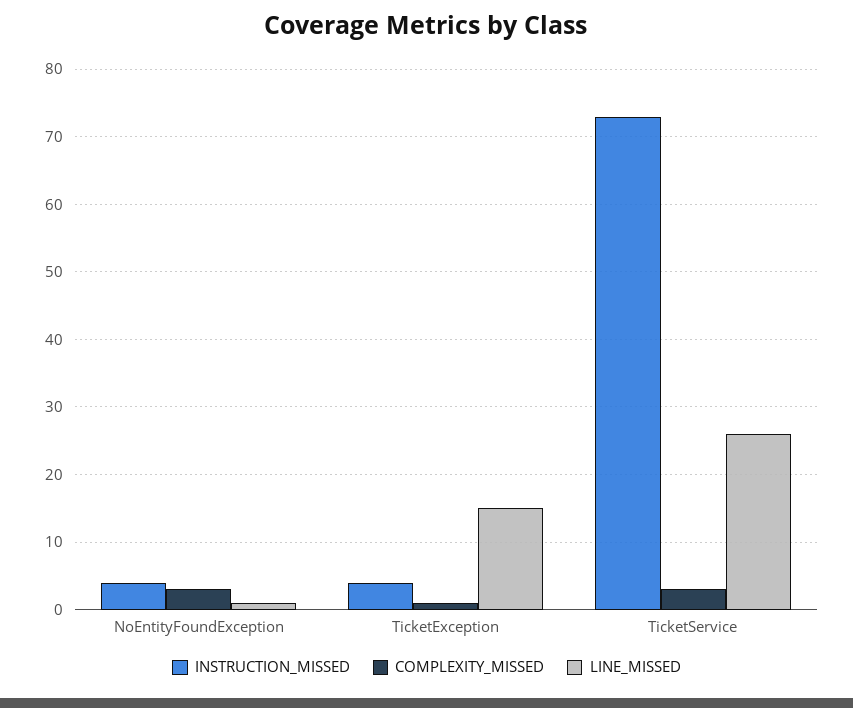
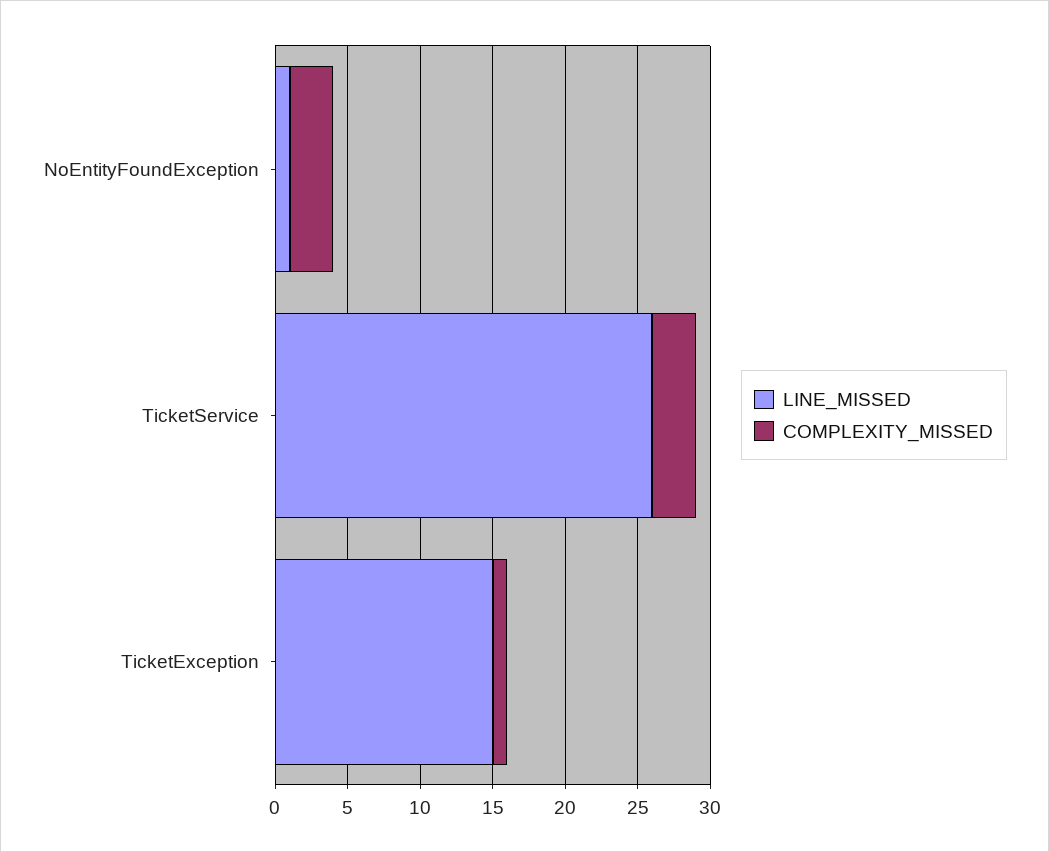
  {
-   "INSTRUCTION_MISSED": {
-     "NoEntityFoundException": 4,
-     "TicketException": 4,
-     "TicketService": 73
-   },
    "COMPLEXITY_MISSED": {
      "NoEntityFoundException": 3,
      "TicketException": 1,
      "TicketService": 3
    },
    "LINE_MISSED": {
      "NoEntityFoundException": 1,
      "TicketException": 15,
      "TicketService": 26
    }
  }

